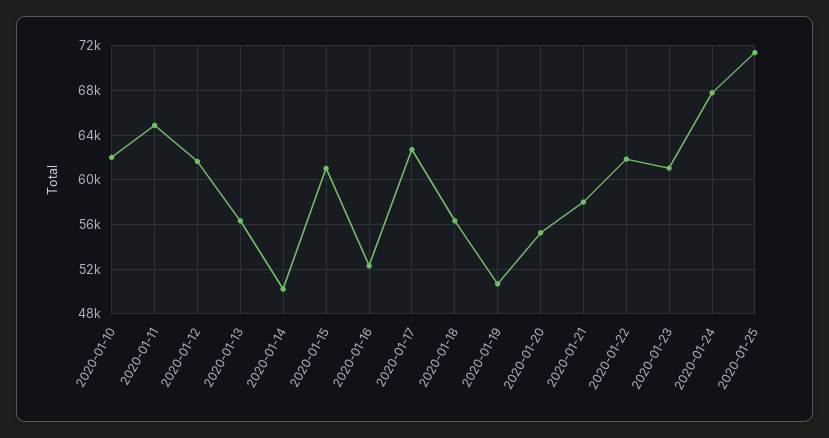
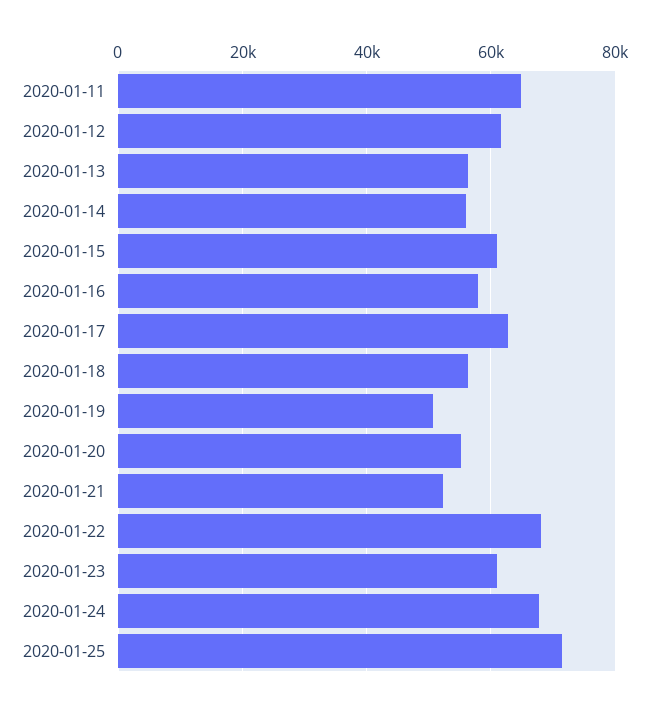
  {
-   "2020-01-10": 62000,
    "2020-01-11": 65000,
    "2020-01-12": 62000,
    "2020-01-13": 56000,
-   "2020-01-14": 50000,
+   "2020-01-14": 56000,
    "2020-01-15": 61000,
-   "2020-01-16": 52000,
+   "2020-01-16": 58000,
    "2020-01-17": 63000,
    "2020-01-18": 56000,
    "2020-01-19": 51000,
    "2020-01-20": 55000,
-   "2020-01-21": 58000,
+   "2020-01-21": 52000,
-   "2020-01-22": 62000,
+   "2020-01-22": 68000,
    "2020-01-23": 61000,
    "2020-01-24": 68000,
    "2020-01-25": 71000
  }

